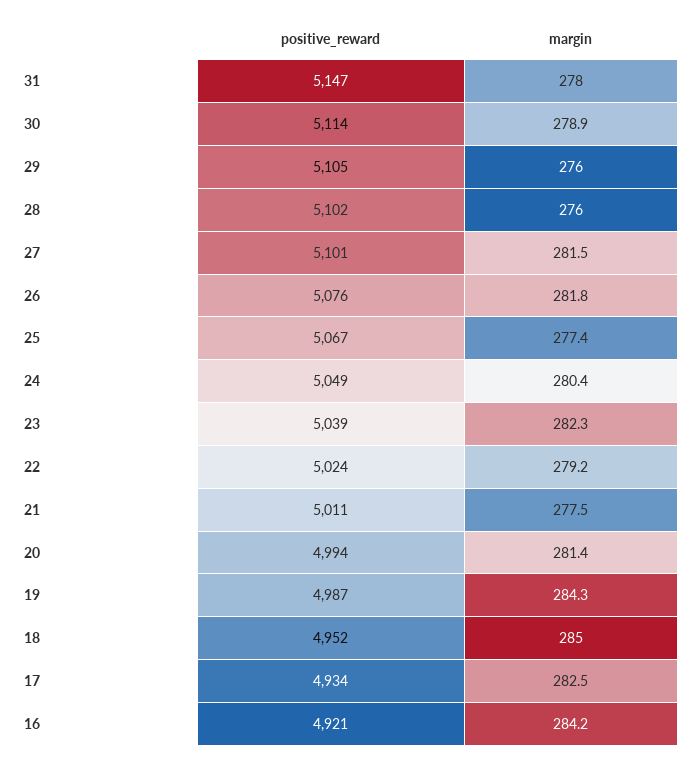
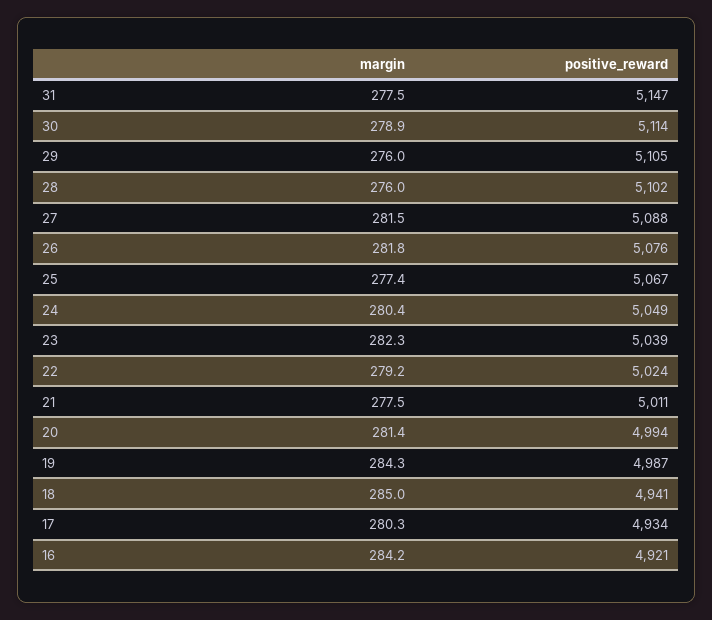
  {
    "positive_reward": {
      "31": 5147,
      "30": 5114,
      "29": 5105,
      "28": 5102,
-     "27": 5101,
+     "27": 5088,
      "26": 5076,
      "25": 5067,
      "24": 5049,
      "23": 5039,
      "22": 5024,
      "21": 5011,
      "20": 4994,
      "19": 4987,
-     "18": 4952,
+     "18": 4941,
      "17": 4934,
      "16": 4921
    },
    "margin": {
-     "31": 278,
+     "31": 277.5,
      "30": 278.9,
      "29": 276,
      "28": 276,
      "27": 281.5,
      "26": 281.8,
      "25": 277.4,
      "24": 280.4,
      "23": 282.3,
      "22": 279.2,
      "21": 277.5,
      "20": 281.4,
      "19": 284.3,
      "18": 285,
-     "17": 282.5,
+     "17": 280.3,
      "16": 284.2
    }
  }

